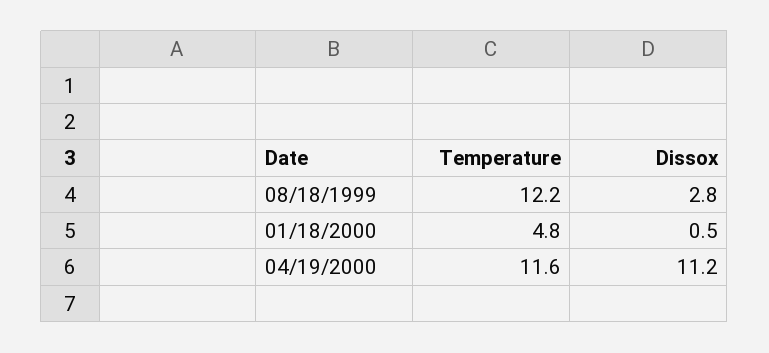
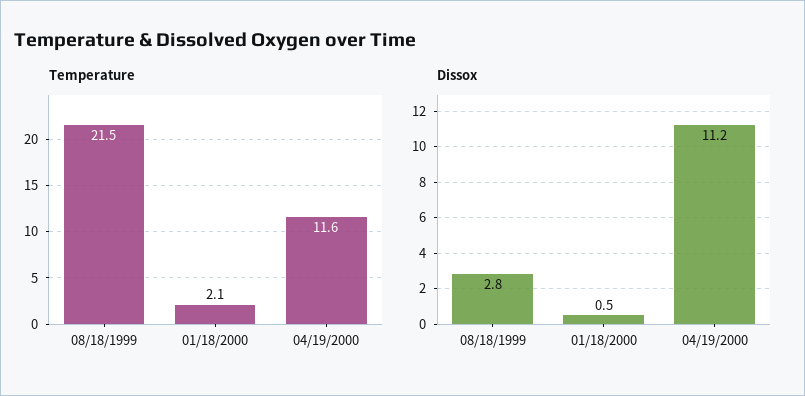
  {
    "Temperature": {
-     "08/18/1999": 12.2,
+     "08/18/1999": 21.5,
-     "01/18/2000": 4.8,
+     "01/18/2000": 2.1,
      "04/19/2000": 11.6
    },
    "Dissox": {
      "08/18/1999": 2.8,
      "01/18/2000": 0.5,
      "04/19/2000": 11.2
    }
  }

